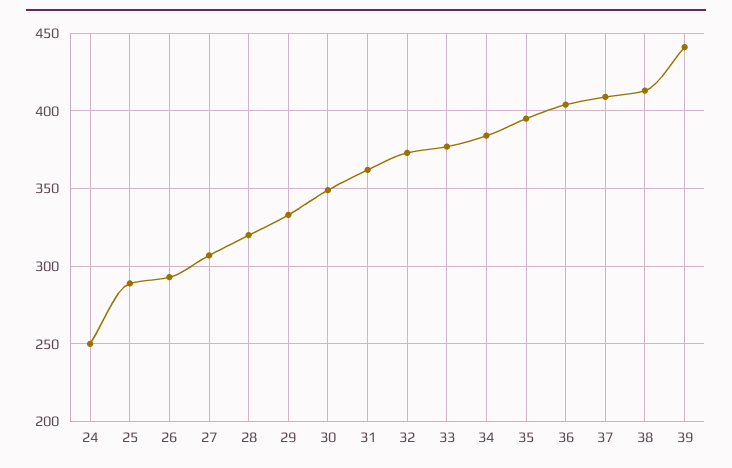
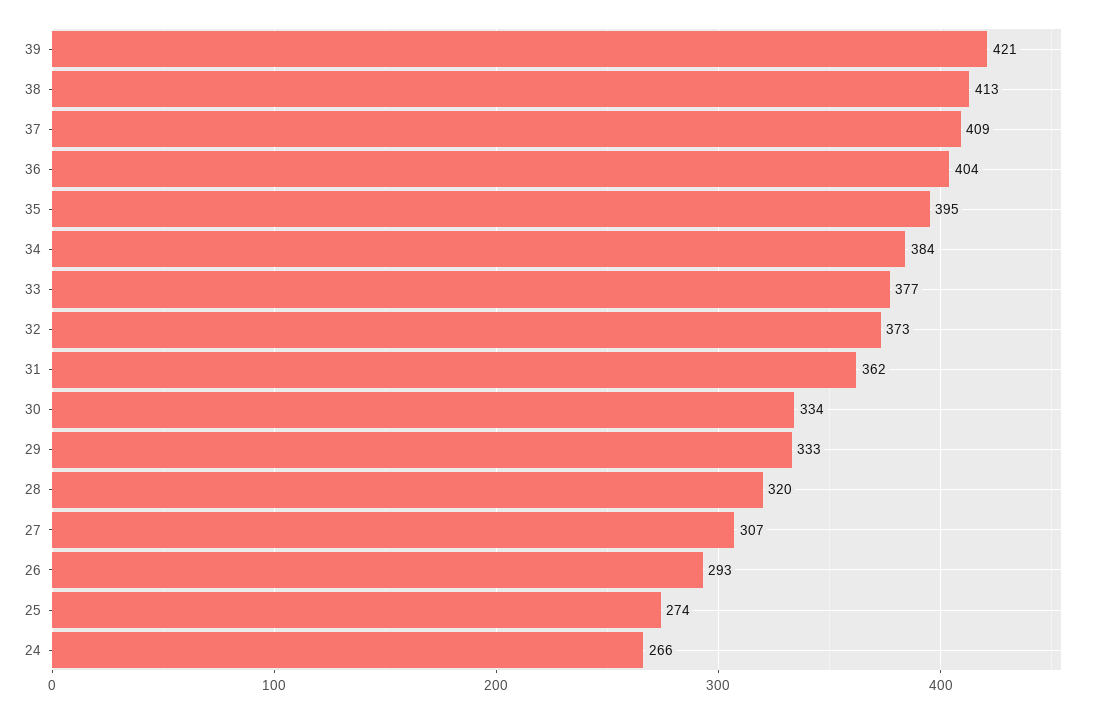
  {
-   "24": 250,
+   "24": 266,
-   "25": 290,
+   "25": 274,
    "26": 293,
    "27": 307,
    "28": 320,
    "29": 333,
-   "30": 350,
+   "30": 334,
    "31": 362,
    "32": 373,
    "33": 377,
    "34": 384,
    "35": 395,
    "36": 404,
    "37": 409,
    "38": 413,
-   "39": 440
+   "39": 421
  }

